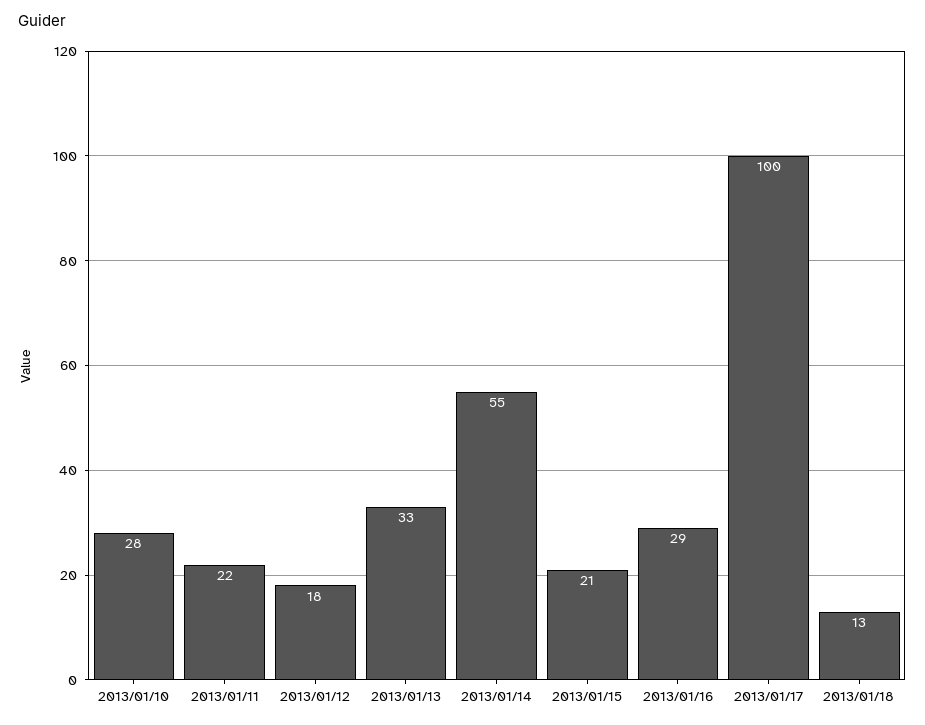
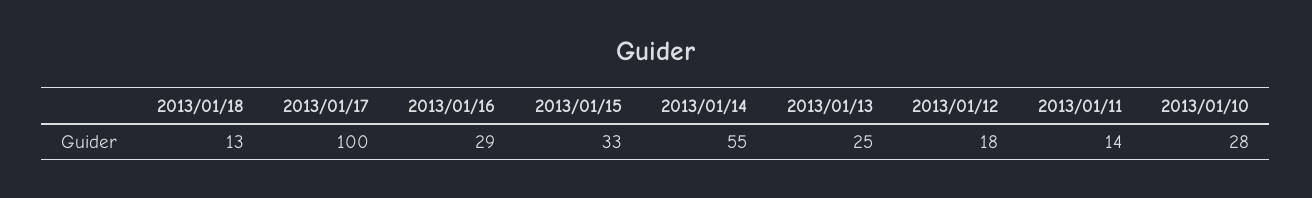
  {
    "2013/01/10": 28,
-   "2013/01/11": 22,
+   "2013/01/11": 14,
    "2013/01/12": 18,
-   "2013/01/13": 33,
+   "2013/01/13": 25,
    "2013/01/14": 55,
-   "2013/01/15": 21,
+   "2013/01/15": 33,
    "2013/01/16": 29,
    "2013/01/17": 100,
    "2013/01/18": 13
  }

